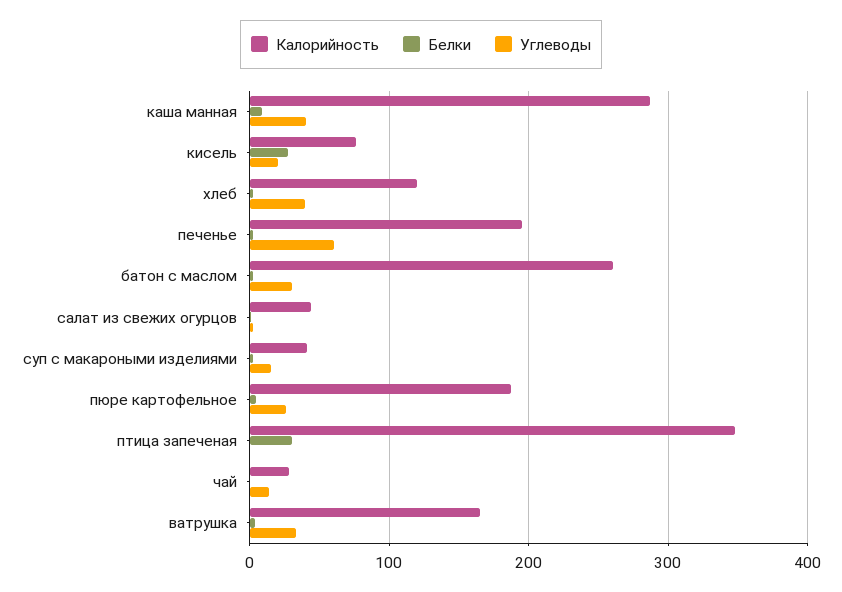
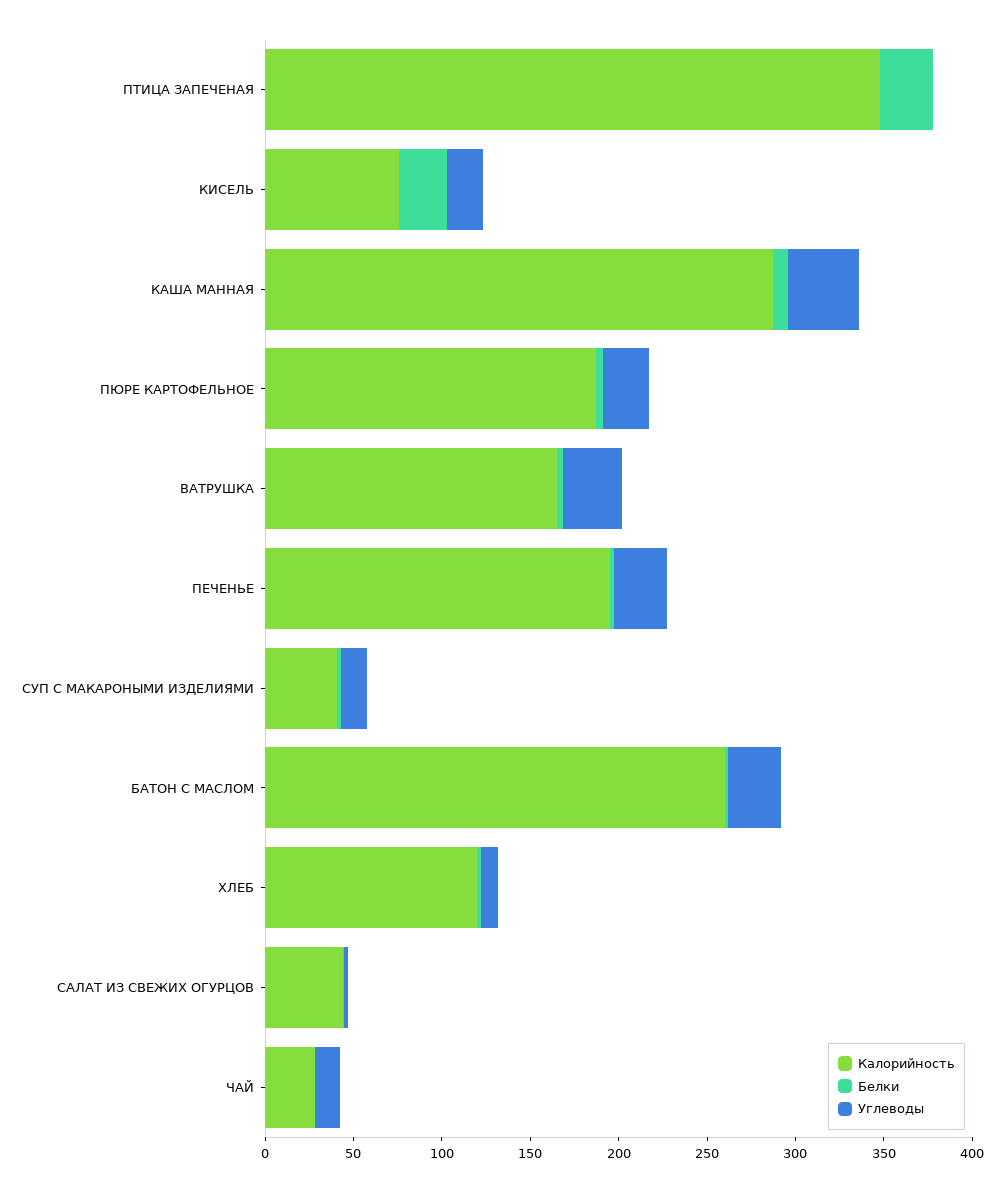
  {
    "Калорийность": {
      "каша манная": 290,
      "кисель": 80,
      "хлеб": 120,
      "печенье": 200,
      "батон с маслом": 260,
      "салат из свежих огурцов": 40,
      "суп с макароными изделиями": 40,
      "пюре картофельное": 190,
      "птица запеченая": 350,
      "чай": 30,
      "ватрушка": 170
    },
    "Белки": {
      "каша манная": 10,
      "кисель": 30,
      "хлеб": 0,
      "печенье": 0,
      "батон с маслом": 0,
      "салат из свежих огурцов": 0,
      "суп с макароными изделиями": 0,
      "пюре картофельное": 0,
      "птица запеченая": 30,
      "чай": 0,
      "ватрушка": 0
    },
    "Углеводы": {
      "каша манная": 40,
      "кисель": 20,
-     "хлеб": 40,
+     "хлеб": 10,
-     "печенье": 60,
+     "печенье": 30,
      "батон с маслом": 30,
      "салат из свежих огурцов": 0,
      "суп с макароными изделиями": 20,
      "пюре картофельное": 30,
      "птица запеченая": 0,
      "чай": 10,
      "ватрушка": 30
    }
  }

